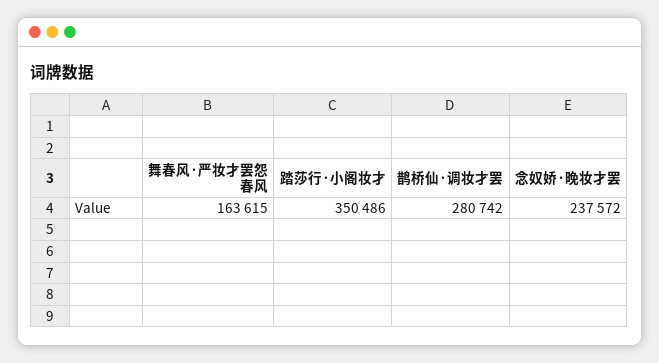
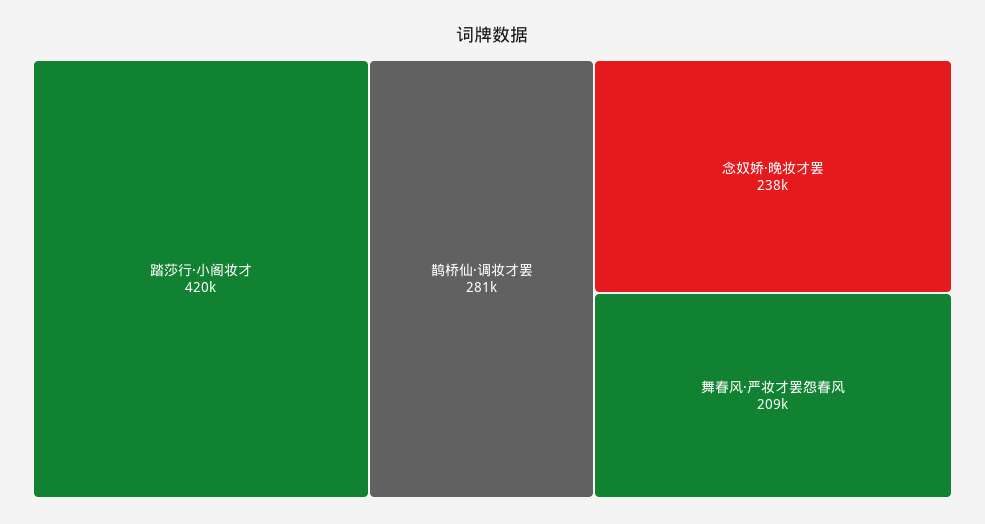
  {
-   "舞春风·严妆才罢怨春风": 163615,
+   "舞春风·严妆才罢怨春风": 209000,
-   "踏莎行·小阁妆才": 350486,
+   "踏莎行·小阁妆才": 420000,
    "鹊桥仙·调妆才罢": 280742,
    "念奴娇·晚妆才罢": 237572
  }

